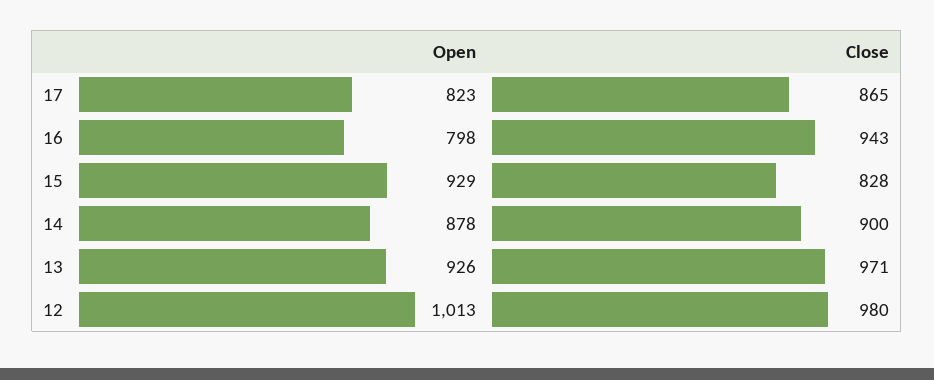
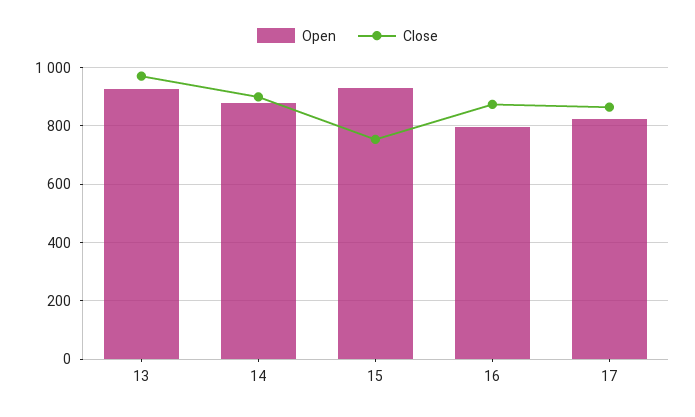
  {
    "Open": {
      "17": 823,
      "16": 798,
      "15": 929,
      "14": 878,
-     "13": 926,
+     "13": 926
-     "12": 1013
    },
    "Close": {
      "17": 865,
-     "16": 943,
+     "16": 875,
-     "15": 828,
+     "15": 750,
      "14": 900,
-     "13": 971,
+     "13": 971
-     "12": 980
    }
  }

